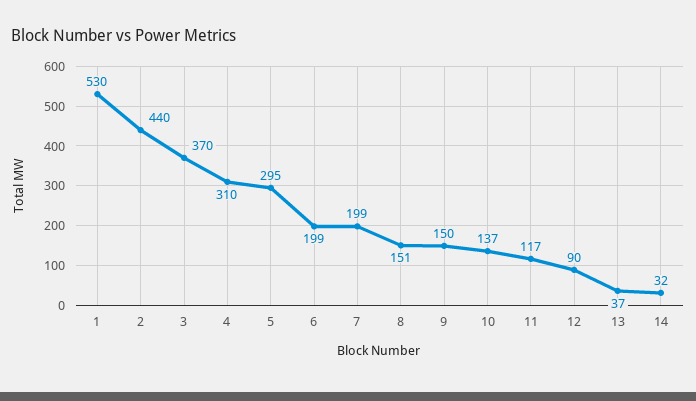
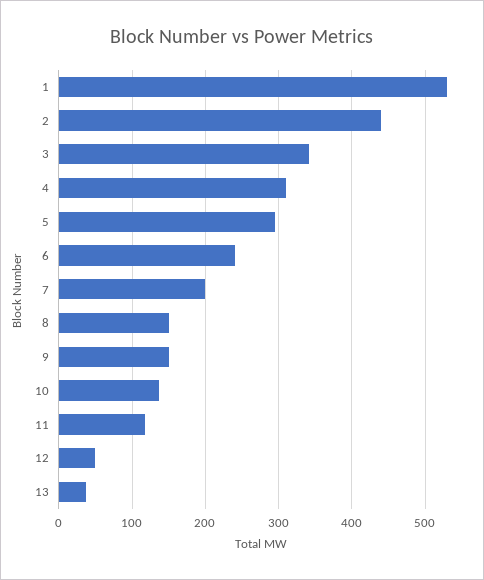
  {
    "1": 530,
    "2": 440,
-   "3": 370,
+   "3": 340,
    "4": 310,
    "5": 295,
-   "6": 199,
+   "6": 240,
    "7": 199,
    "8": 151,
    "9": 150,
    "10": 137,
    "11": 117,
-   "12": 90,
+   "12": 50,
-   "13": 37,
+   "13": 37
-   "14": 32
  }

